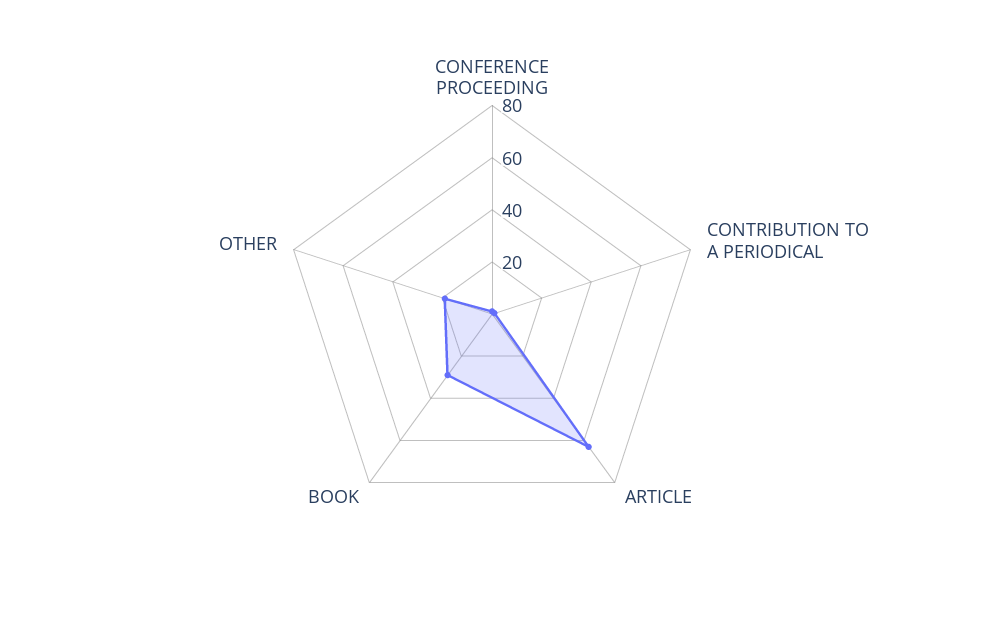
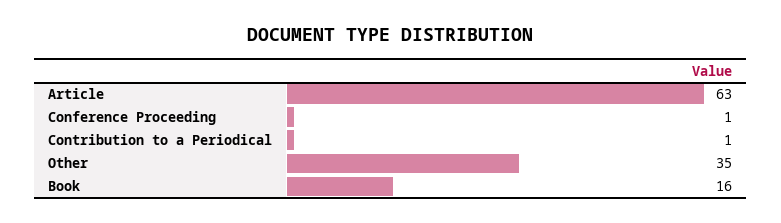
  {
    "CONFERENCE PROCEEDING": 1,
    "CONTRIBUTION TO A PERIODICAL": 1,
    "ARTICLE": 63,
-   "BOOK": 30,
+   "BOOK": 16,
-   "OTHER": 20
+   "OTHER": 35
  }

